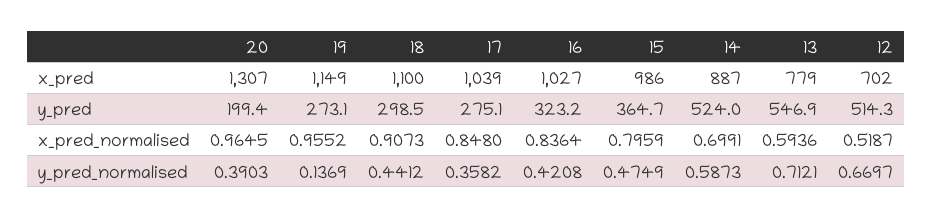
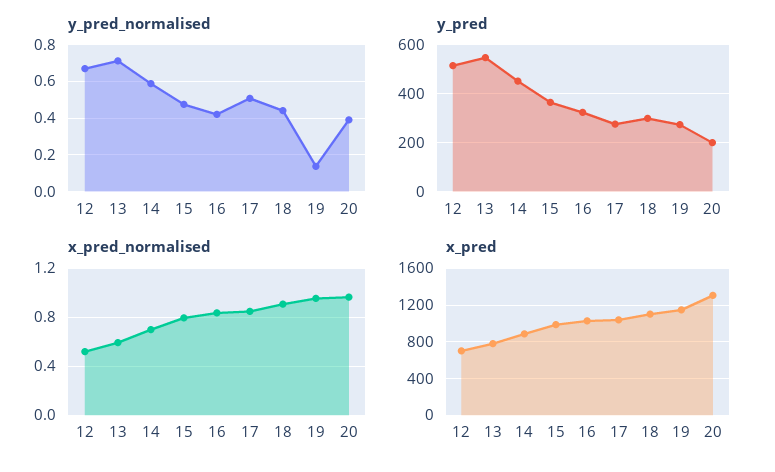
  {
    "x_pred": {
      "20": 1307,
      "19": 1149,
      "18": 1100,
      "17": 1039,
      "16": 1027,
      "15": 986,
      "14": 887,
      "13": 779,
      "12": 702
    },
    "y_pred": {
      "20": 199.4,
      "19": 273.1,
      "18": 298.5,
      "17": 275.1,
      "16": 323.2,
      "15": 364.7,
-     "14": 524,
+     "14": 450,
      "13": 546.9,
      "12": 514.3
    },
    "x_pred_normalised": {
      "20": 0.9645,
      "19": 0.9552,
      "18": 0.9073,
      "17": 0.848,
      "16": 0.8364,
      "15": 0.7959,
      "14": 0.6991,
      "13": 0.5936,
      "12": 0.5187
    },
    "y_pred_normalised": {
      "20": 0.3903,
      "19": 0.1369,
      "18": 0.4412,
-     "17": 0.3582,
+     "17": 0.5,
      "16": 0.4208,
      "15": 0.4749,
      "14": 0.5873,
      "13": 0.7121,
      "12": 0.6697
    }
  }

